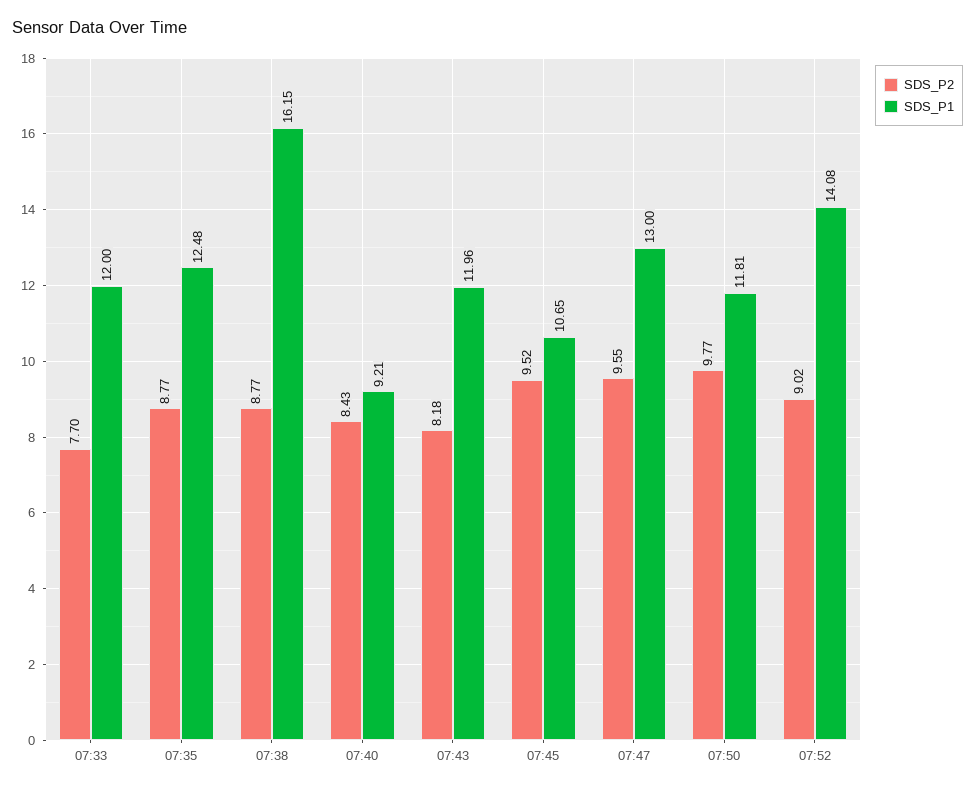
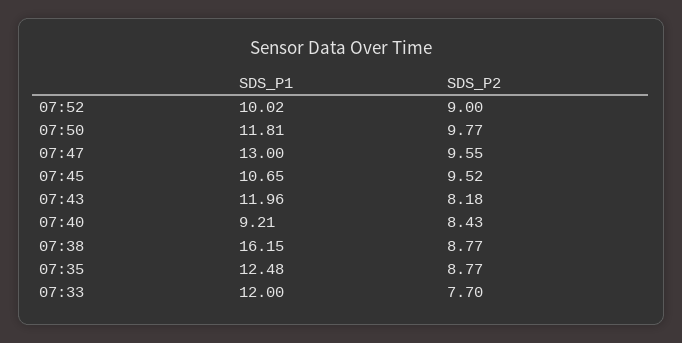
  {
    "SDS_P2": {
      "07:33": 7.7,
      "07:35": 8.77,
      "07:38": 8.77,
      "07:40": 8.43,
      "07:43": 8.18,
      "07:45": 9.52,
      "07:47": 9.55,
      "07:50": 9.77,
-     "07:52": 9.02
+     "07:52": 9
    },
    "SDS_P1": {
      "07:33": 12,
      "07:35": 12.48,
      "07:38": 16.15,
      "07:40": 9.21,
      "07:43": 11.96,
      "07:45": 10.65,
      "07:47": 13,
      "07:50": 11.81,
-     "07:52": 14.08
+     "07:52": 10.02
    }
  }

